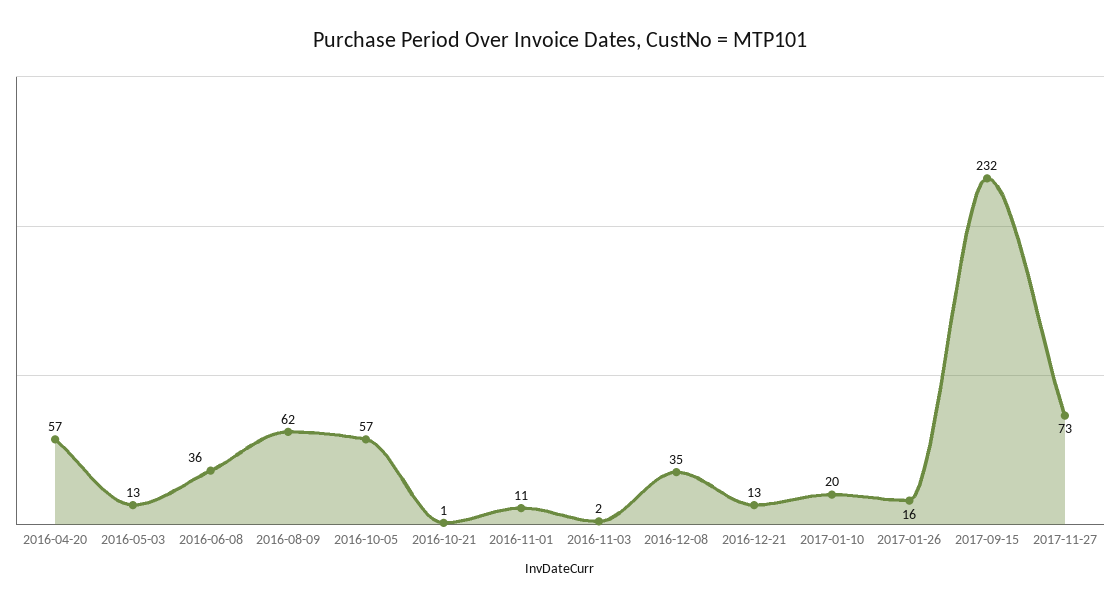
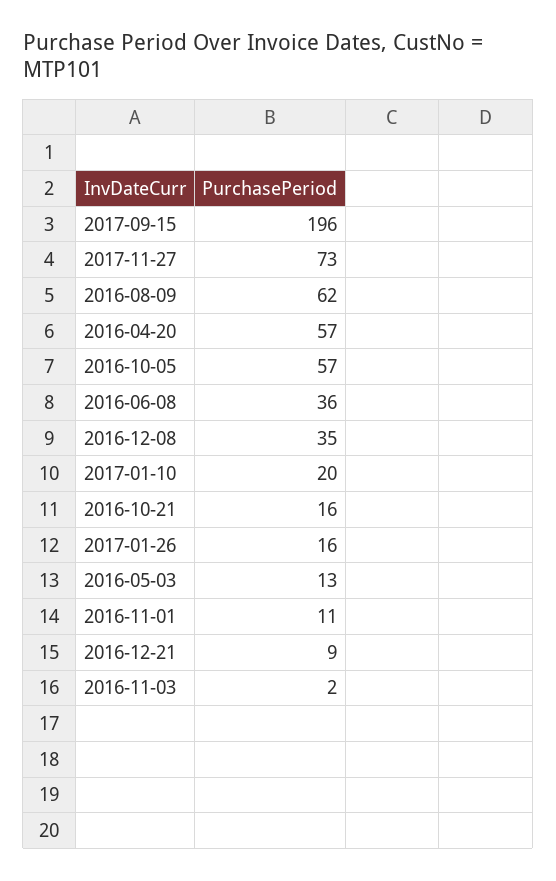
  {
    "2016-04-20": 57,
    "2016-05-03": 13,
    "2016-06-08": 36,
    "2016-08-09": 62,
    "2016-10-05": 57,
-   "2016-10-21": 1,
+   "2016-10-21": 16,
    "2016-11-01": 11,
    "2016-11-03": 2,
    "2016-12-08": 35,
-   "2016-12-21": 13,
+   "2016-12-21": 9,
    "2017-01-10": 20,
    "2017-01-26": 16,
-   "2017-09-15": 232,
+   "2017-09-15": 196,
    "2017-11-27": 73
  }

